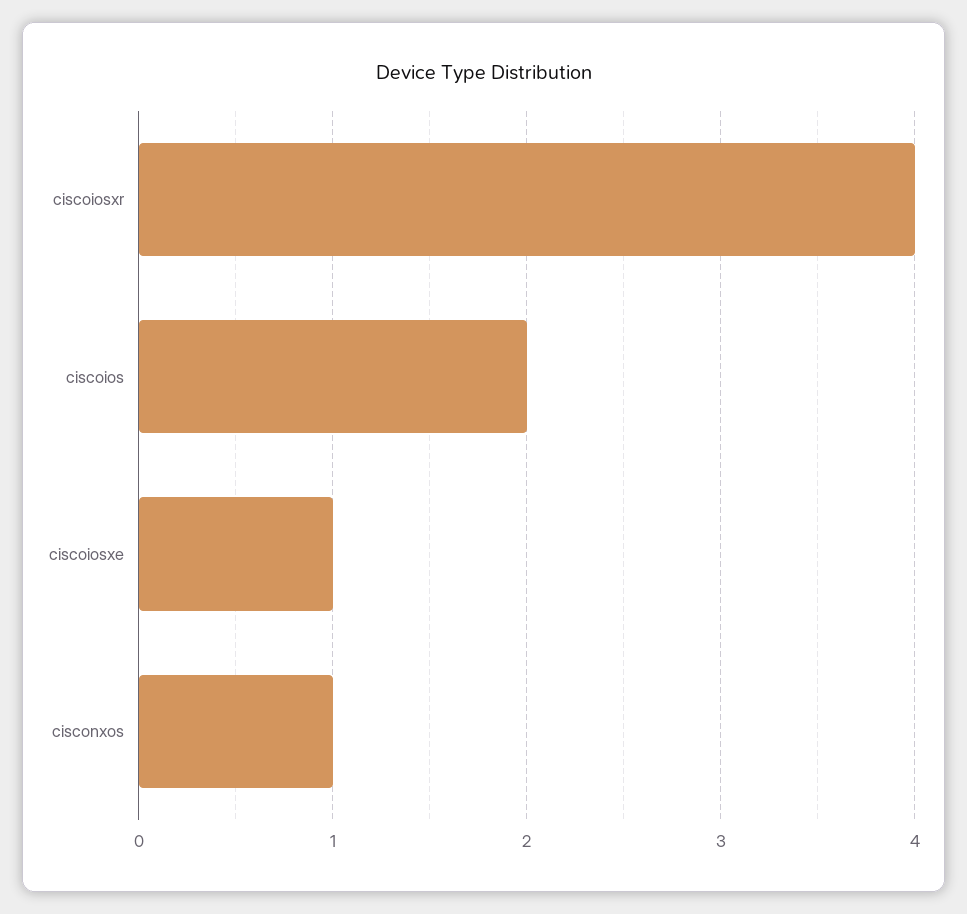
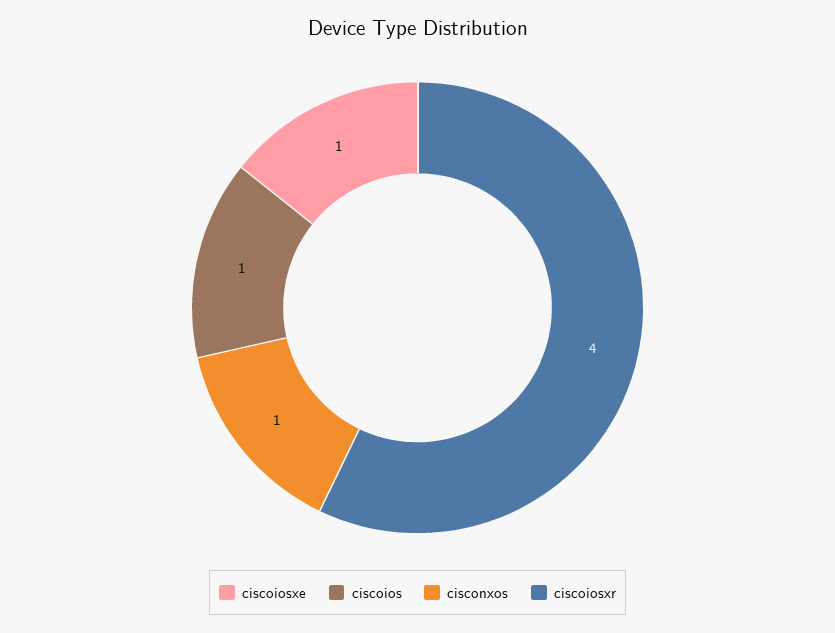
  {
    "ciscoiosxr": 4,
-   "ciscoios": 2,
+   "ciscoios": 1,
    "ciscoiosxe": 1,
    "cisconxos": 1
  }

